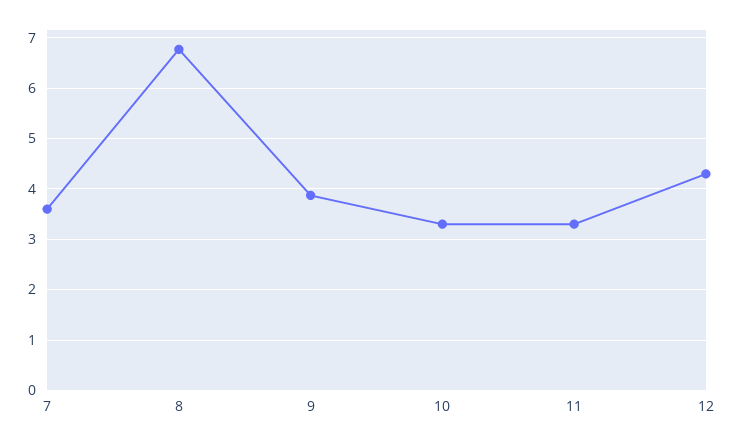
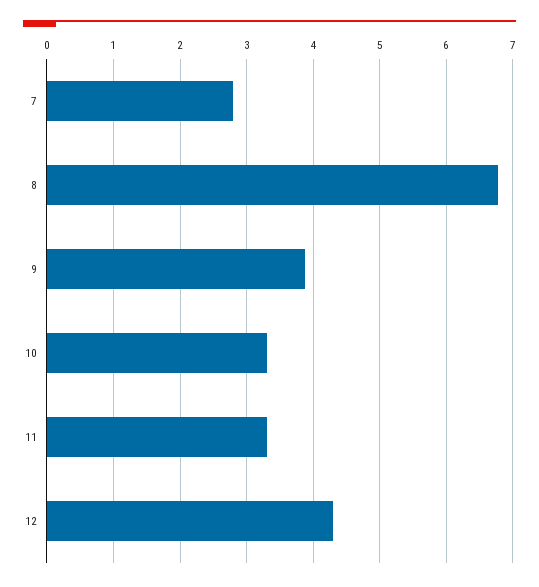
  {
-   "7": 3.6,
+   "7": 2.8,
    "8": 6.8,
    "9": 3.9,
    "10": 3.3,
    "11": 3.3,
    "12": 4.3
  }

